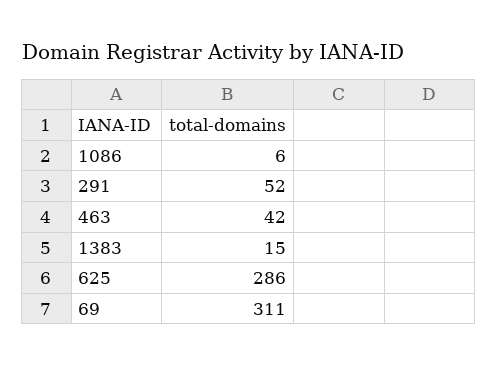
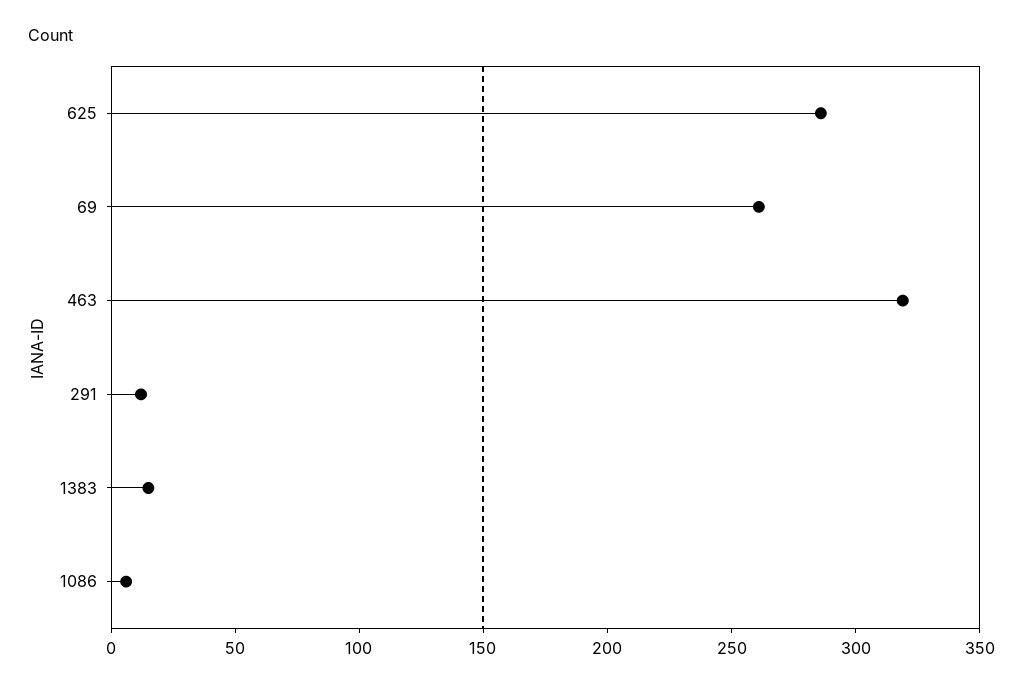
  {
    "1086": 6,
-   "291": 52,
+   "291": 10,
-   "463": 42,
+   "463": 320,
    "1383": 15,
    "625": 286,
-   "69": 311
+   "69": 260
  }

